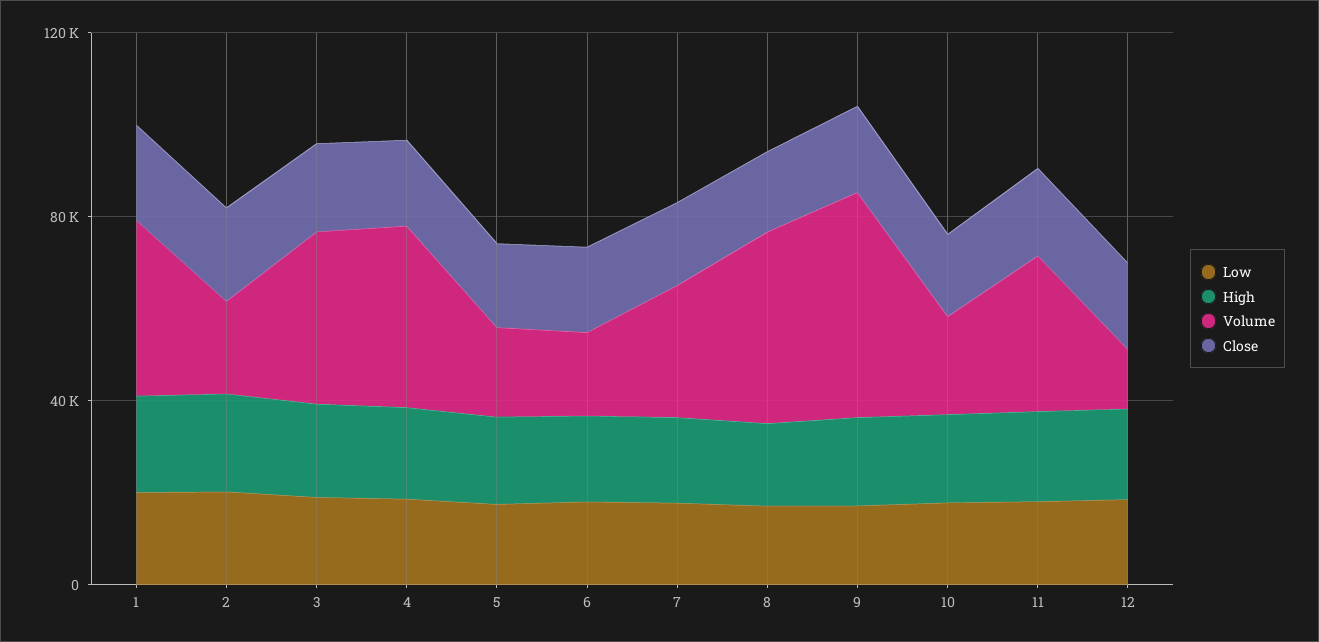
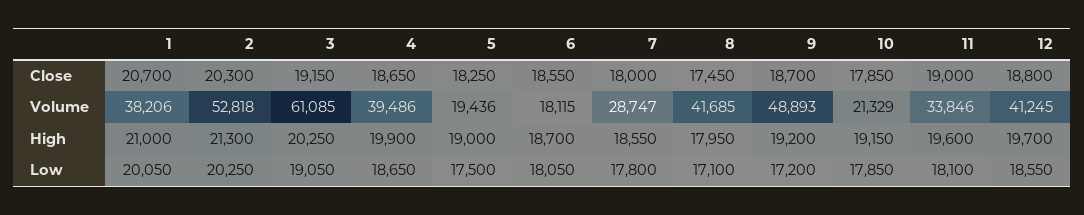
  {
    "Low": {
      "1": 20050,
      "2": 20250,
      "3": 19050,
      "4": 18650,
      "5": 17500,
      "6": 18050,
      "7": 17800,
      "8": 17100,
      "9": 17200,
      "10": 17850,
      "11": 18100,
      "12": 18550
    },
    "High": {
      "1": 21000,
      "2": 21300,
      "3": 20250,
      "4": 19900,
      "5": 19000,
      "6": 18700,
      "7": 18550,
      "8": 17950,
      "9": 19200,
      "10": 19150,
      "11": 19600,
      "12": 19700
    },
    "Volume": {
      "1": 38206,
-     "2": 20000,
+     "2": 52818,
-     "3": 40000,
+     "3": 61085,
      "4": 39486,
      "5": 19436,
      "6": 18115,
      "7": 28747,
      "8": 41685,
      "9": 48893,
      "10": 21329,
      "11": 33846,
-     "12": 10000
+     "12": 41245
    },
    "Close": {
      "1": 20700,
      "2": 20300,
      "3": 19150,
      "4": 18650,
      "5": 18250,
      "6": 18550,
      "7": 18000,
      "8": 17450,
      "9": 18700,
      "10": 17850,
      "11": 19000,
      "12": 18800
    }
  }

